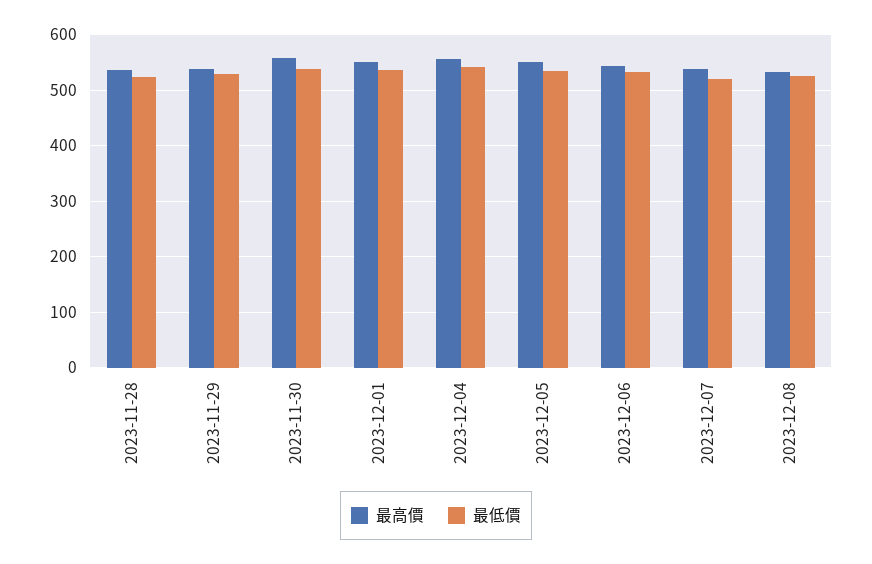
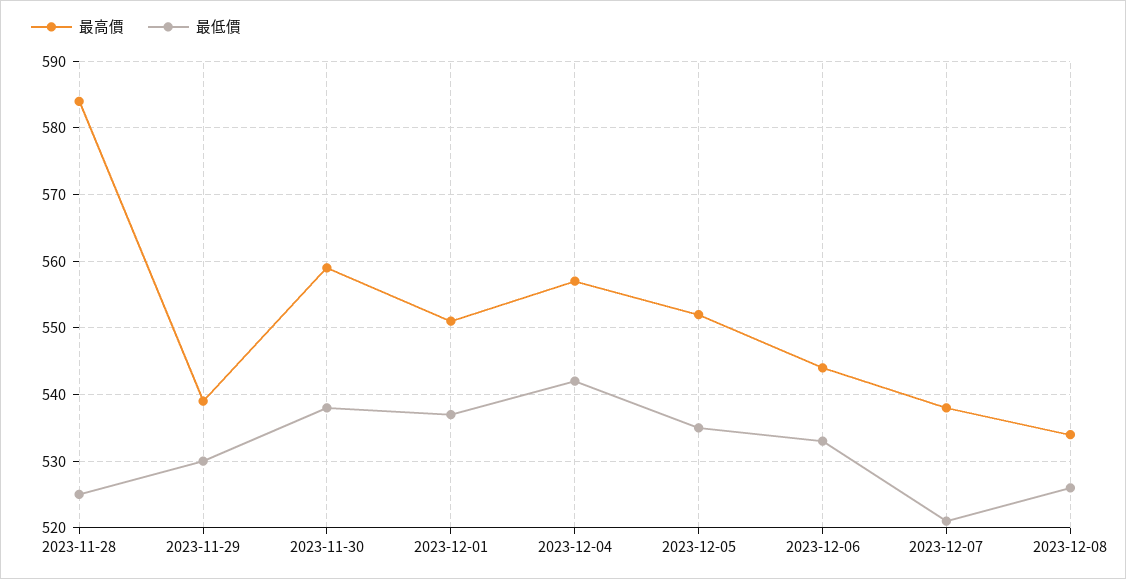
  {
    "最高價": {
-     "2023-11-28": 540,
+     "2023-11-28": 584,
      "2023-11-29": 539,
      "2023-11-30": 559,
      "2023-12-01": 551,
      "2023-12-04": 557,
      "2023-12-05": 552,
      "2023-12-06": 544,
      "2023-12-07": 538,
      "2023-12-08": 534
    },
    "最低價": {
      "2023-11-28": 525,
      "2023-11-29": 530,
      "2023-11-30": 538,
      "2023-12-01": 537,
      "2023-12-04": 542,
      "2023-12-05": 535,
      "2023-12-06": 533,
      "2023-12-07": 521,
      "2023-12-08": 526
    }
  }

